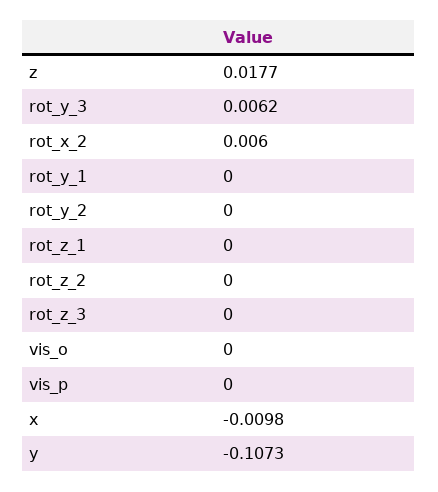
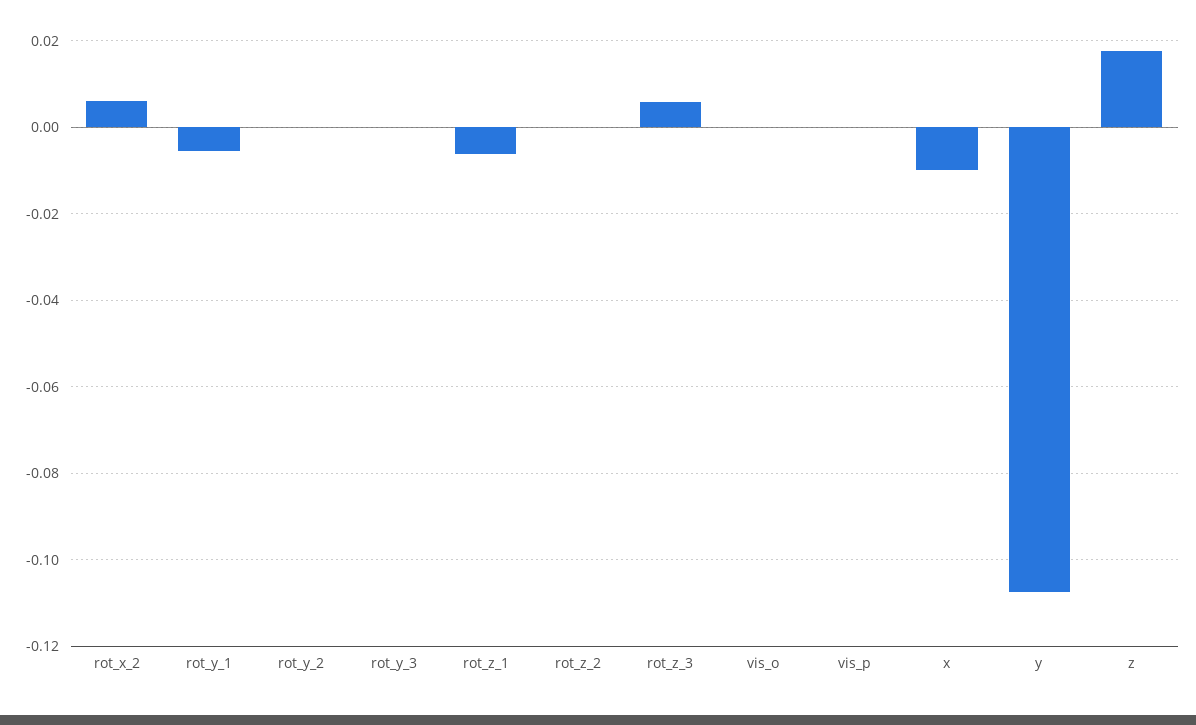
  {
    "z": 0.0177,
-   "rot_y_3": 0.0062,
+   "rot_y_3": 0,
    "rot_x_2": 0.006,
-   "rot_y_1": 0,
+   "rot_y_1": -0.006,
    "rot_y_2": 0,
-   "rot_z_1": 0,
+   "rot_z_1": -0.006,
    "rot_z_2": 0,
-   "rot_z_3": 0,
+   "rot_z_3": 0.006,
    "vis_o": 0,
    "vis_p": 0,
    "x": -0.0098,
    "y": -0.1073
  }

